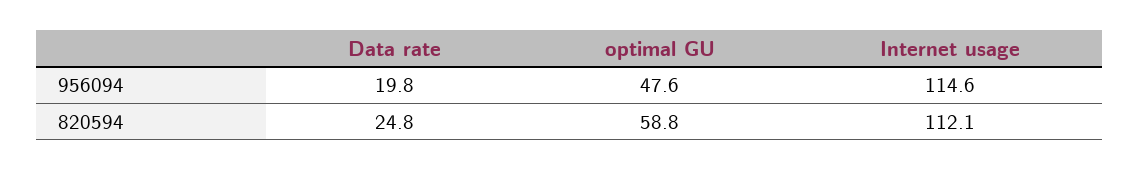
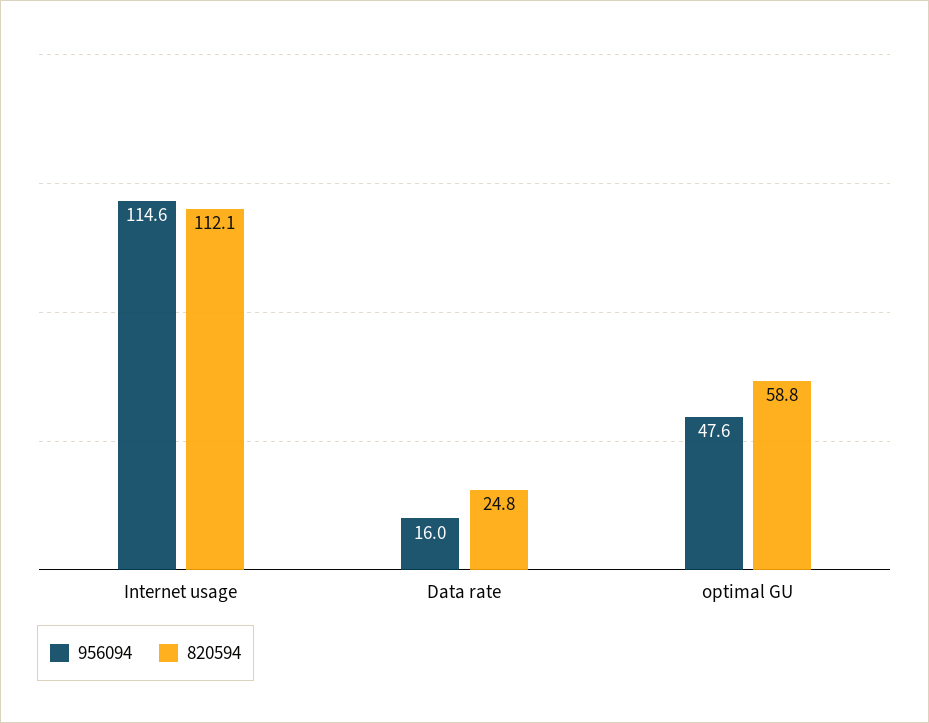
  {
    "956094": {
-     "Data rate": 19.8,
+     "Data rate": 16,
      "optimal GU": 47.6,
      "Internet usage": 114.6
    },
    "820594": {
      "Data rate": 24.8,
      "optimal GU": 58.8,
      "Internet usage": 112.1
    }
  }

